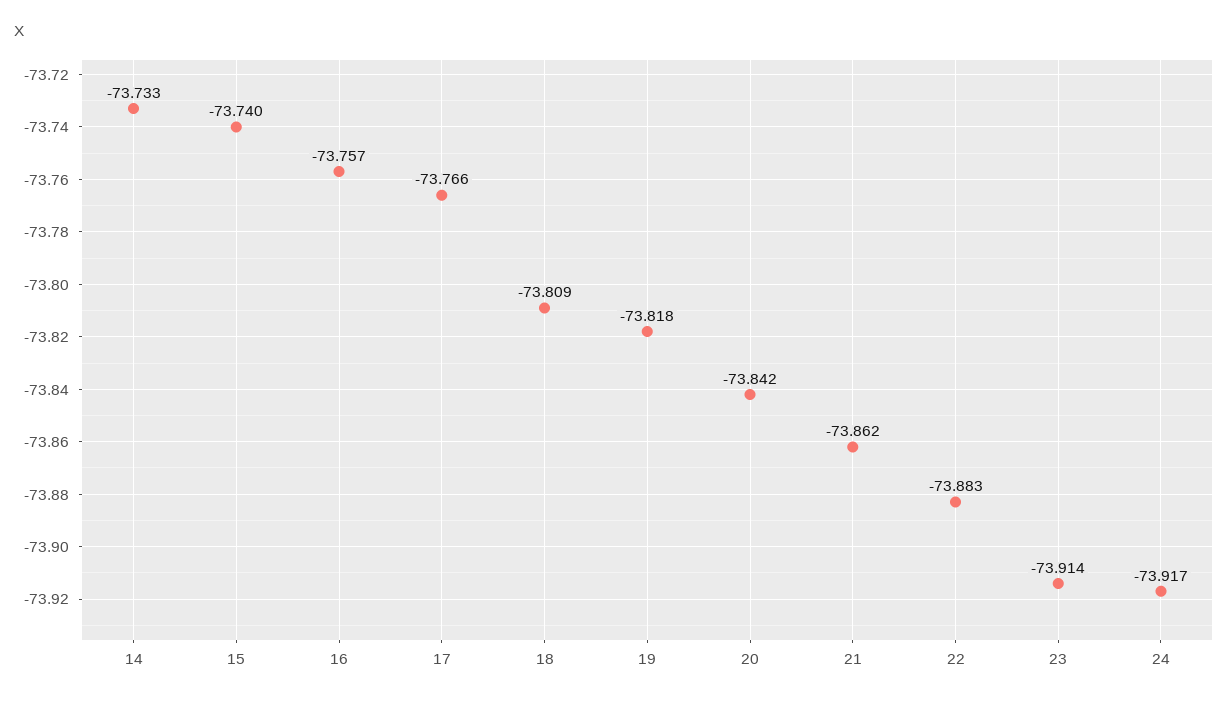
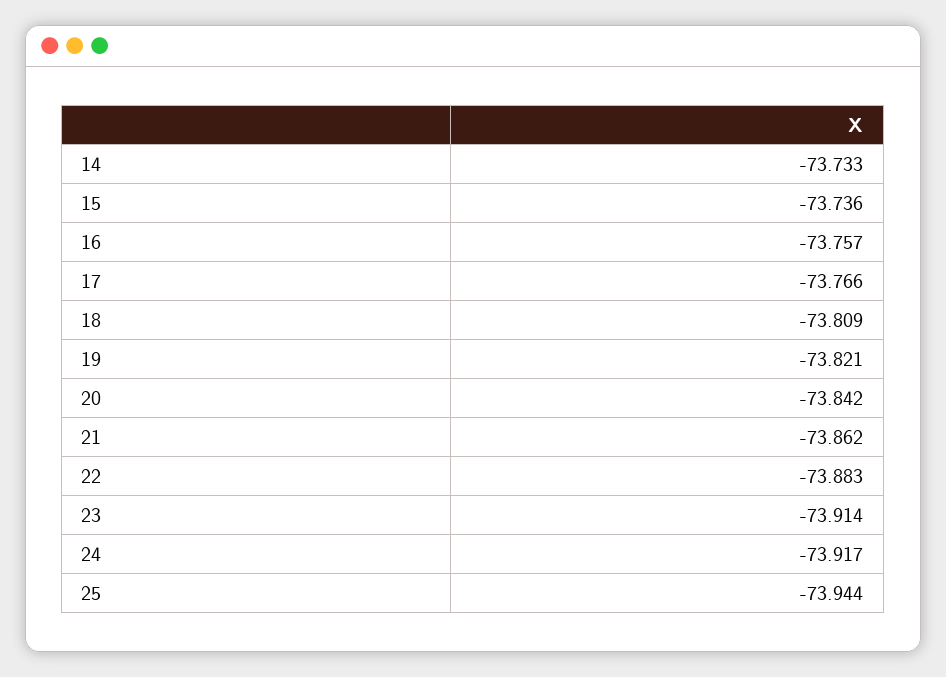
  {
    "14": -73.733,
-   "15": -73.74,
+   "15": -73.736,
    "16": -73.757,
    "17": -73.766,
    "18": -73.809,
-   "19": -73.818,
+   "19": -73.821,
    "20": -73.842,
    "21": -73.862,
    "22": -73.883,
    "23": -73.914,
-   "24": -73.917
+   "24": -73.917,
+   "25": -73.944
  }

